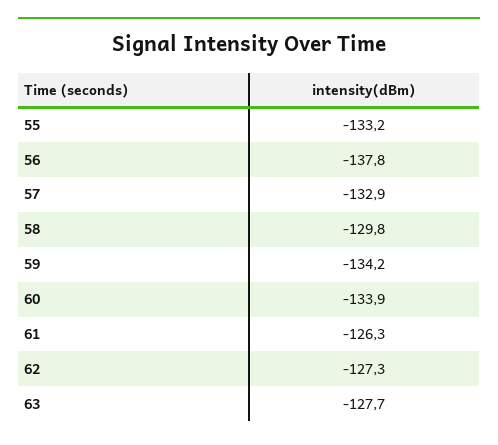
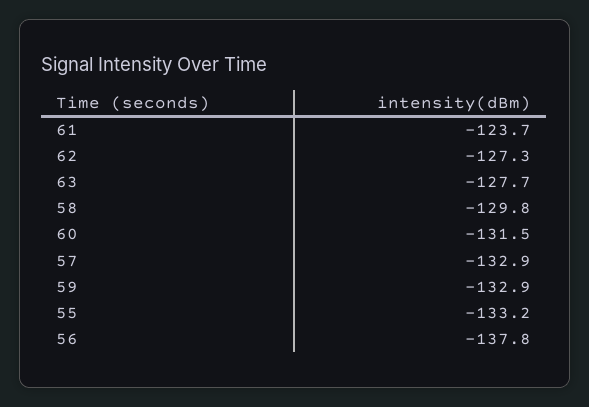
  {
    "55": -133.2,
    "56": -137.8,
    "57": -132.9,
    "58": -129.8,
-   "59": -134.2,
+   "59": -132.9,
-   "60": -133.9,
+   "60": -131.5,
-   "61": -126.3,
+   "61": -123.7,
    "62": -127.3,
    "63": -127.7
  }

